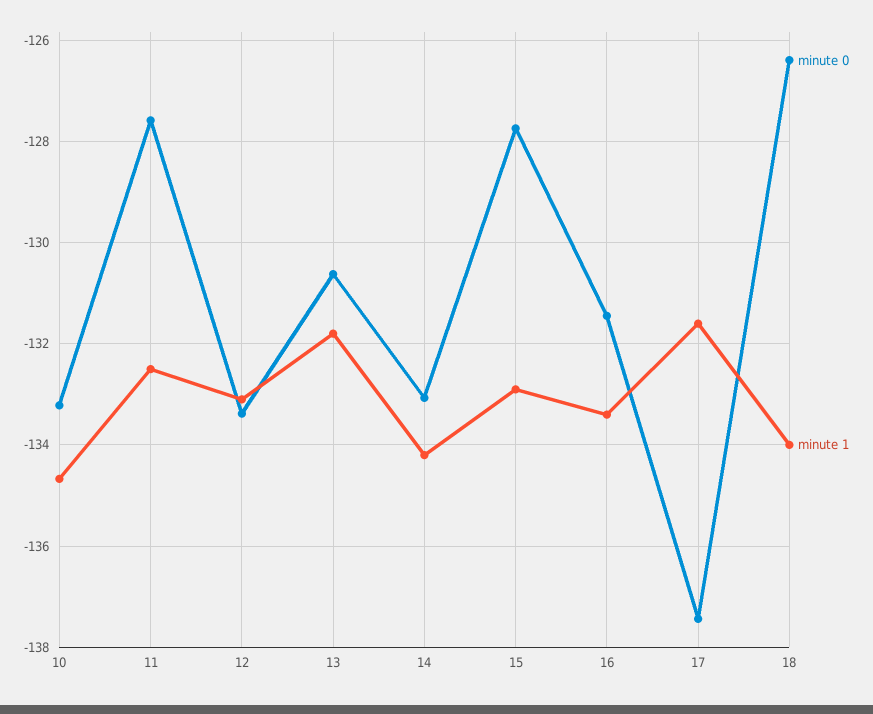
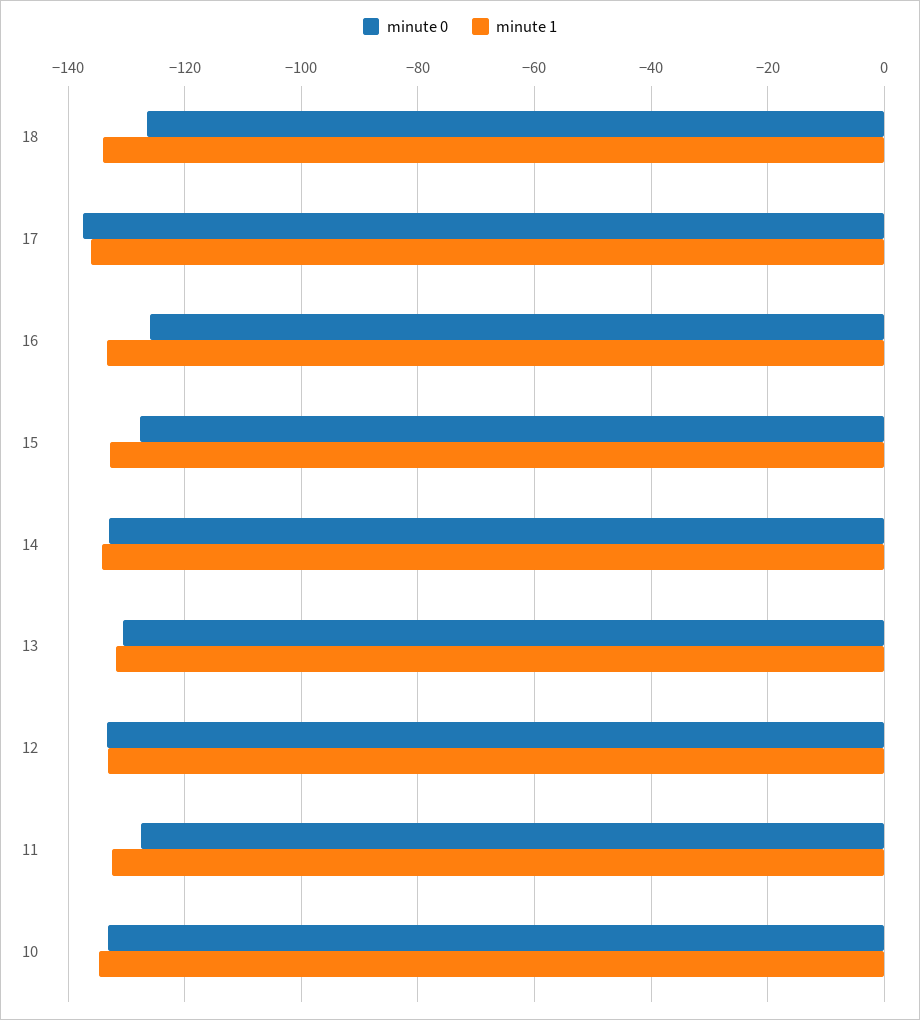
  {
    "minute 0": {
      "10": -133.2,
      "11": -127.6,
      "12": -133.4,
      "13": -130.6,
      "14": -133,
      "15": -127.8,
-     "16": -131.4,
+     "16": -126,
      "17": -137.4,
      "18": -126.4
    },
    "minute 1": {
      "10": -134.6,
      "11": -132.6,
      "12": -133.2,
      "13": -131.8,
      "14": -134.2,
      "15": -133,
      "16": -133.4,
-     "17": -131.6,
+     "17": -136,
      "18": -134
    }
  }

